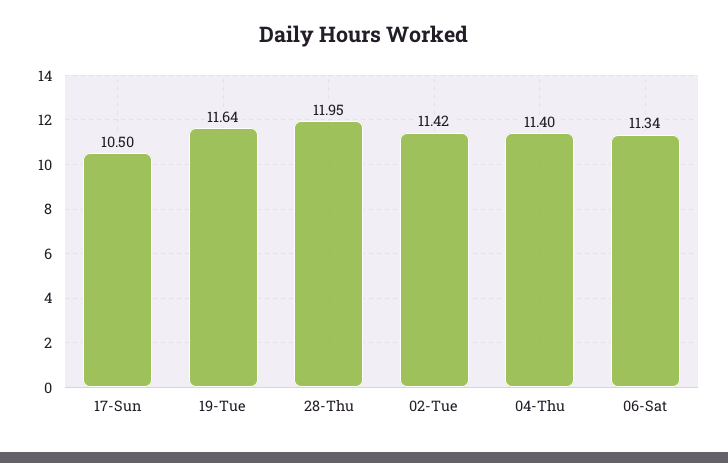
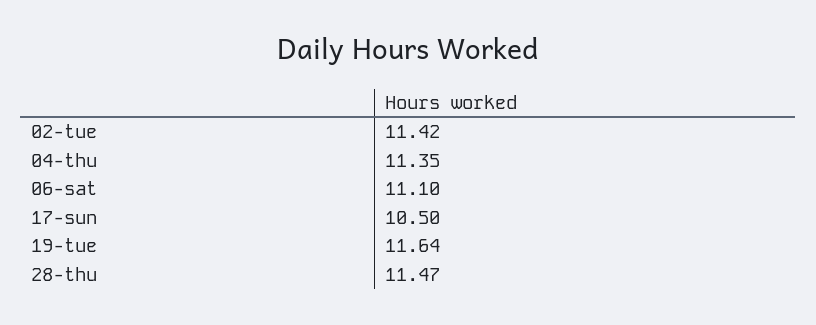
  {
    "17-Sun": 10.5,
    "19-Tue": 11.64,
-   "28-Thu": 11.95,
+   "28-Thu": 11.47,
    "02-Tue": 11.42,
-   "04-Thu": 11.4,
+   "04-Thu": 11.35,
-   "06-Sat": 11.34
+   "06-Sat": 11.1
  }

